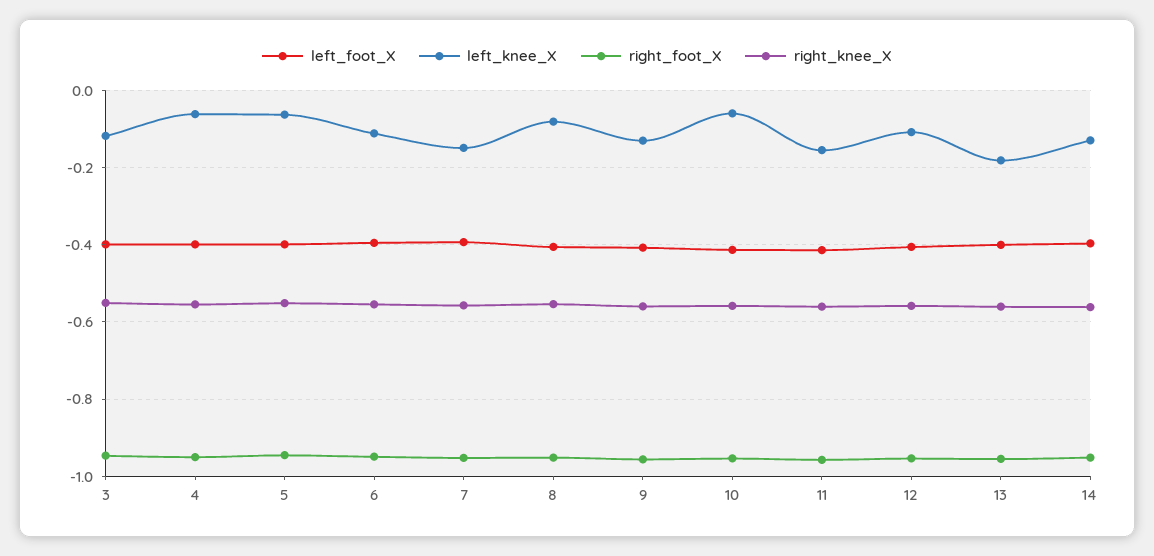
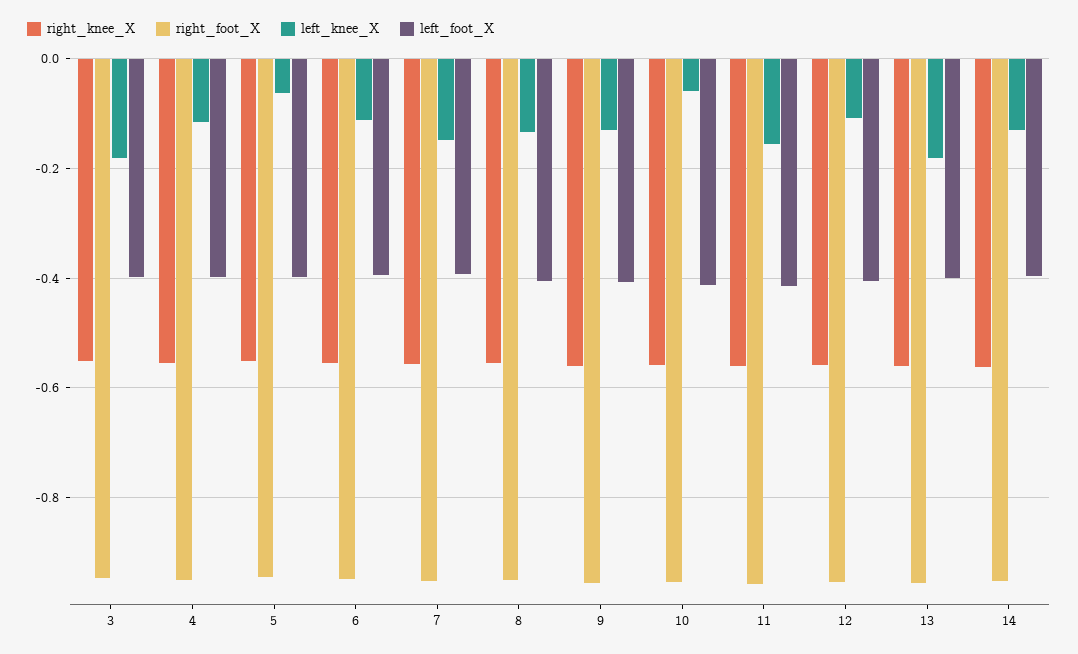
  {
    "left_foot_X": {
      "3": -0.4,
      "4": -0.4,
      "5": -0.4,
      "6": -0.4,
      "7": -0.4,
      "8": -0.4,
      "9": -0.4,
      "10": -0.42,
      "11": -0.42,
      "12": -0.4,
      "13": -0.4,
      "14": -0.4
    },
    "left_knee_X": {
-     "3": -0.12,
+     "3": -0.18,
-     "4": -0.06,
+     "4": -0.12,
      "5": -0.06,
      "6": -0.12,
      "7": -0.14,
-     "8": -0.08,
+     "8": -0.14,
      "9": -0.14,
      "10": -0.06,
      "11": -0.16,
      "12": -0.1,
      "13": -0.18,
      "14": -0.12
    },
    "right_foot_X": {
      "3": -0.94,
      "4": -0.96,
      "5": -0.94,
      "6": -0.94,
      "7": -0.96,
      "8": -0.96,
      "9": -0.96,
      "10": -0.96,
      "11": -0.96,
      "12": -0.96,
      "13": -0.96,
      "14": -0.96
    },
    "right_knee_X": {
      "3": -0.56,
      "4": -0.56,
      "5": -0.56,
      "6": -0.56,
      "7": -0.56,
      "8": -0.56,
      "9": -0.56,
      "10": -0.56,
      "11": -0.56,
      "12": -0.56,
      "13": -0.56,
      "14": -0.56
    }
  }

